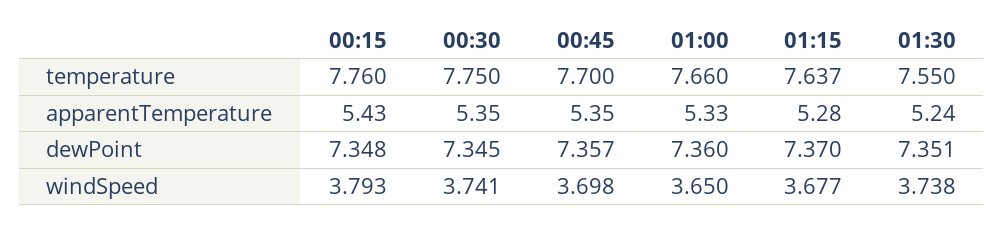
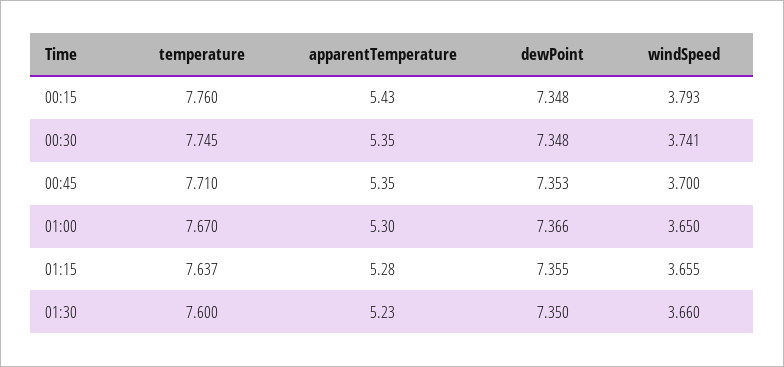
  {
    "00:15": {
      "temperature": 7.76,
      "apparentTemperature": 5.43,
      "dewPoint": 7.348,
      "windSpeed": 3.793
    },
    "00:30": {
-     "temperature": 7.75,
+     "temperature": 7.745,
      "apparentTemperature": 5.35,
-     "dewPoint": 7.345,
+     "dewPoint": 7.348,
      "windSpeed": 3.741
    },
    "00:45": {
-     "temperature": 7.7,
+     "temperature": 7.71,
      "apparentTemperature": 5.35,
-     "dewPoint": 7.357,
+     "dewPoint": 7.353,
-     "windSpeed": 3.698
+     "windSpeed": 3.7
    },
    "01:00": {
-     "temperature": 7.66,
+     "temperature": 7.67,
-     "apparentTemperature": 5.33,
+     "apparentTemperature": 5.3,
-     "dewPoint": 7.36,
+     "dewPoint": 7.366,
      "windSpeed": 3.65
    },
    "01:15": {
      "temperature": 7.637,
      "apparentTemperature": 5.28,
-     "dewPoint": 7.37,
+     "dewPoint": 7.355,
-     "windSpeed": 3.677
+     "windSpeed": 3.655
    },
    "01:30": {
-     "temperature": 7.55,
+     "temperature": 7.6,
-     "apparentTemperature": 5.24,
+     "apparentTemperature": 5.23,
-     "dewPoint": 7.351,
+     "dewPoint": 7.35,
-     "windSpeed": 3.738
+     "windSpeed": 3.66
    }
  }

